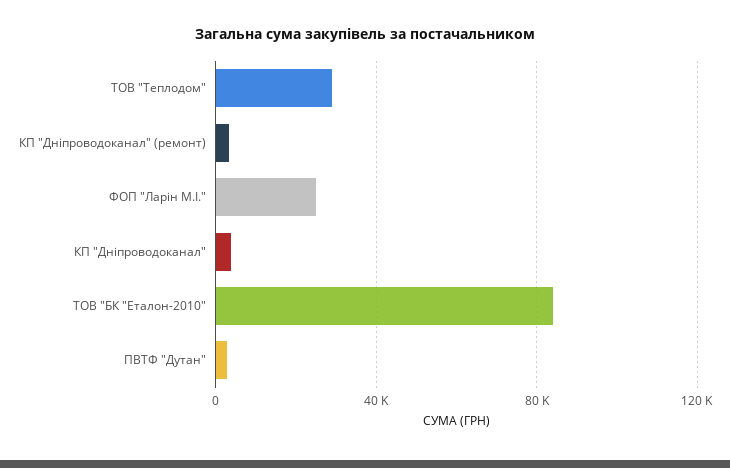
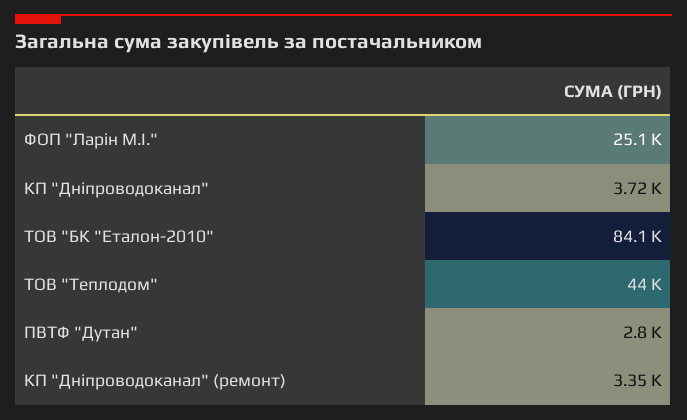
  {
-   "ТОВ \"Теплодом\"": 30000,
+   "ТОВ \"Теплодом\"": 44000,
    "КП \"Дніпроводоканал\" (ремонт)": 3350,
    "ФОП \"Ларін М.І.\"": 25100,
    "КП \"Дніпроводоканал\"": 3720,
    "ТОВ \"БК \"Еталон-2010\"": 84100,
    "ПВТФ \"Дутан\"": 2800
  }

